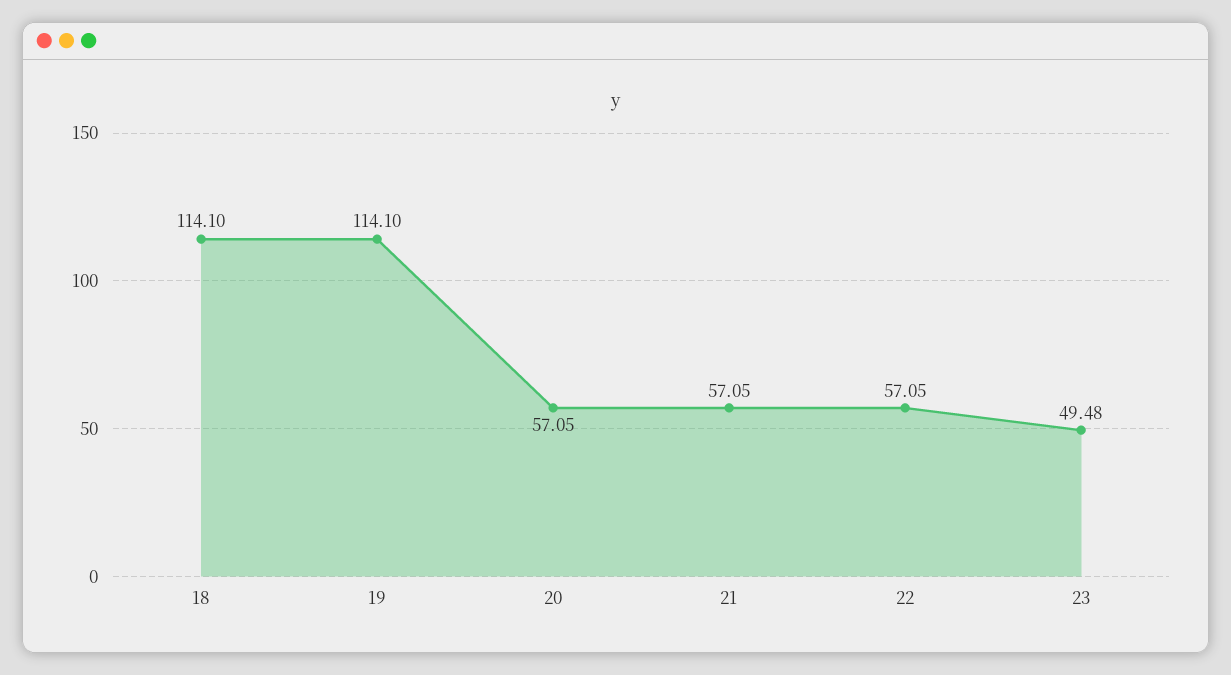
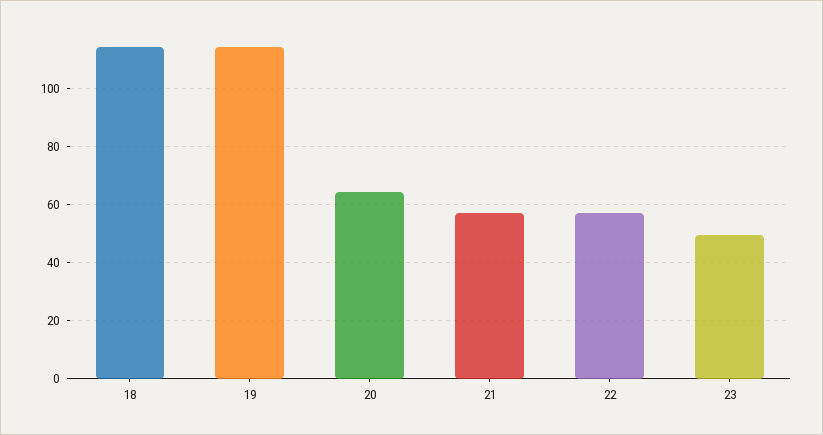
  {
    "18": 114.1,
    "19": 114.1,
-   "20": 57.05,
+   "20": 65,
    "21": 57.05,
    "22": 57.05,
    "23": 49.48
  }

